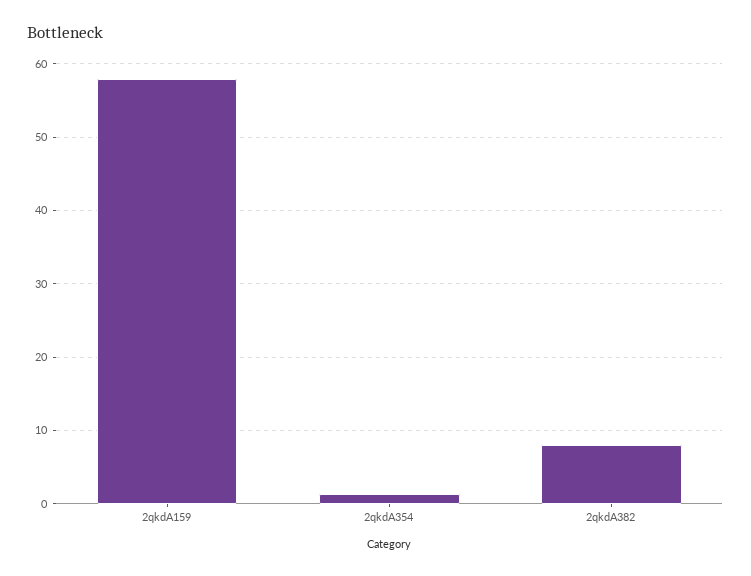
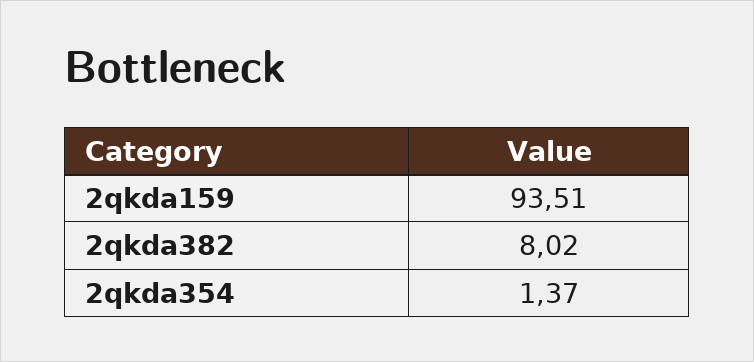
  {
-   "2qkdA159": 58,
+   "2qkdA159": 93.51,
    "2qkdA354": 1.37,
    "2qkdA382": 8.02
  }

